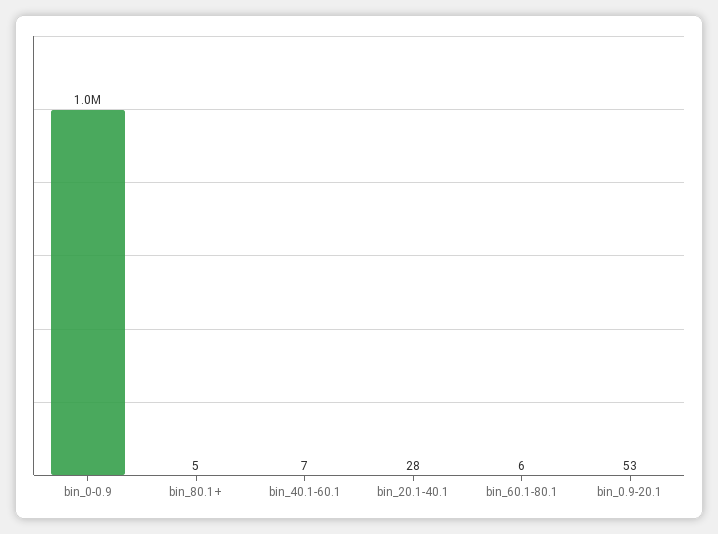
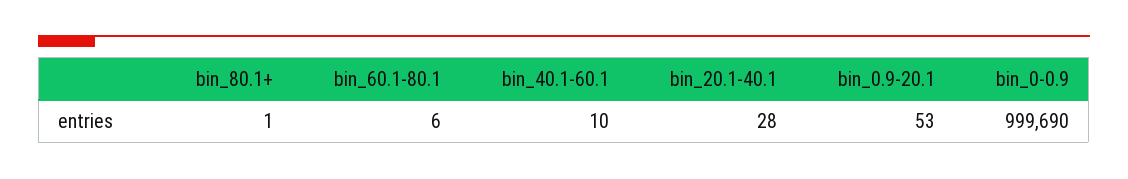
  {
    "bin_0-0.9": 999690,
-   "bin_80.1+": 5,
+   "bin_80.1+": 1,
-   "bin_40.1-60.1": 7,
+   "bin_40.1-60.1": 10,
    "bin_20.1-40.1": 28,
    "bin_60.1-80.1": 6,
    "bin_0.9-20.1": 53
  }

